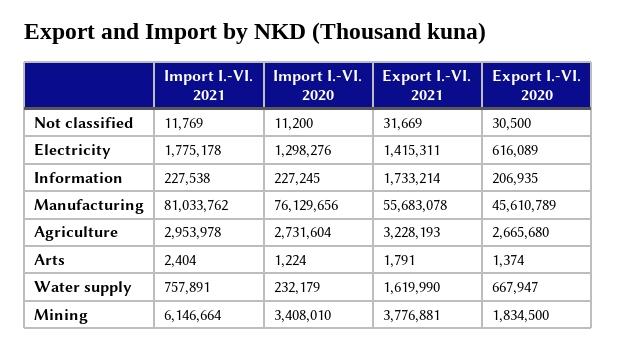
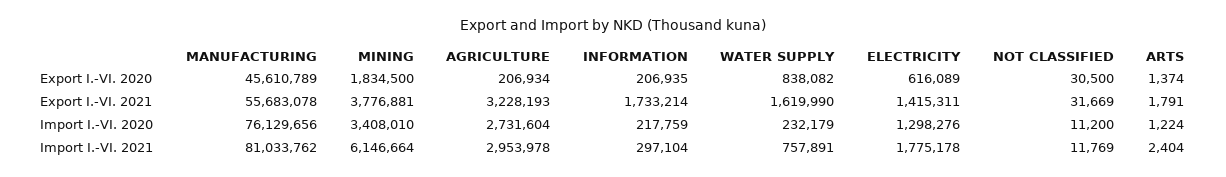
  {
    "Import I.-VI. 2021": {
      "Not classified": 11769,
      "Electricity": 1775178,
-     "Information": 227538,
+     "Information": 297104,
      "Manufacturing": 81033762,
      "Agriculture": 2953978,
      "Arts": 2404,
      "Water supply": 757891,
      "Mining": 6146664
    },
    "Import I.-VI. 2020": {
      "Not classified": 11200,
      "Electricity": 1298276,
-     "Information": 227245,
+     "Information": 217759,
      "Manufacturing": 76129656,
      "Agriculture": 2731604,
      "Arts": 1224,
      "Water supply": 232179,
      "Mining": 3408010
    },
    "Export I.-VI. 2021": {
      "Not classified": 31669,
      "Electricity": 1415311,
      "Information": 1733214,
      "Manufacturing": 55683078,
      "Agriculture": 3228193,
      "Arts": 1791,
      "Water supply": 1619990,
      "Mining": 3776881
    },
    "Export I.-VI. 2020": {
      "Not classified": 30500,
      "Electricity": 616089,
      "Information": 206935,
      "Manufacturing": 45610789,
-     "Agriculture": 2665680,
+     "Agriculture": 206934,
      "Arts": 1374,
-     "Water supply": 667947,
+     "Water supply": 838082,
      "Mining": 1834500
    }
  }

